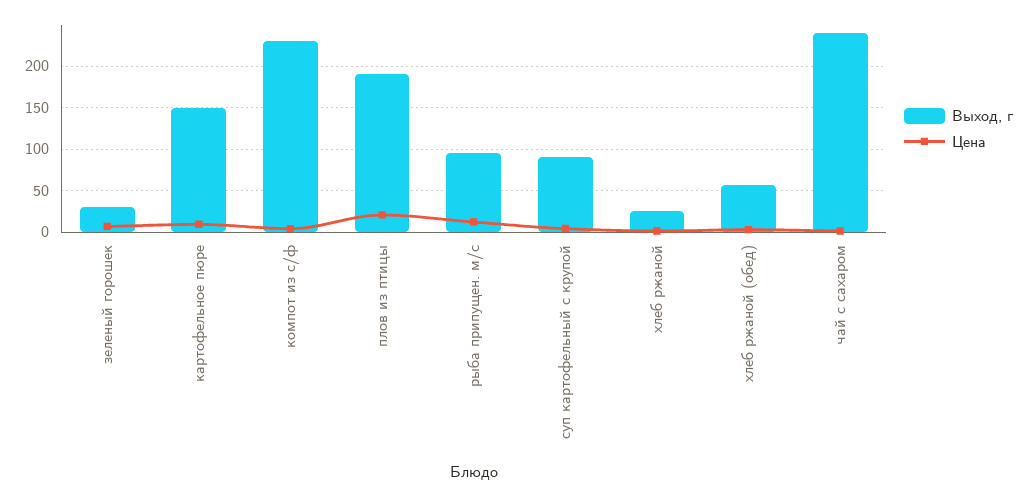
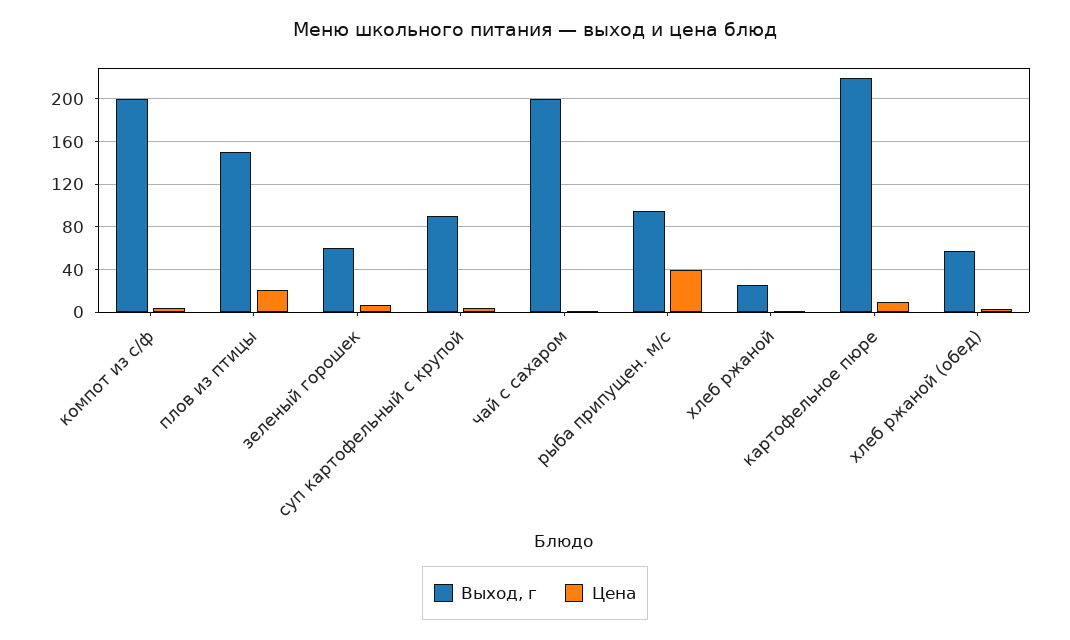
  {
    "Выход, г": {
-     "зеленый горошек": 30,
+     "зеленый горошек": 60,
-     "картофельное пюре": 150,
+     "картофельное пюре": 220,
-     "компот из с/ф": 230,
+     "компот из с/ф": 200,
-     "плов из птицы": 190,
+     "плов из птицы": 150,
      "рыба припущен. м/с": 100,
      "суп картофельный с крупой": 90,
      "хлеб ржаной": 30,
      "хлеб ржаной (обед)": 60,
-     "чай с сахаром": 240
+     "чай с сахаром": 200
    },
    "Цена": {
      "зеленый горошек": 10,
      "картофельное пюре": 10,
      "компот из с/ф": 0,
      "плов из птицы": 20,
-     "рыба припущен. м/с": 10,
+     "рыба припущен. м/с": 40,
      "суп картофельный с крупой": 0,
      "хлеб ржаной": 0,
      "хлеб ржаной (обед)": 0,
      "чай с сахаром": 0
    }
  }

